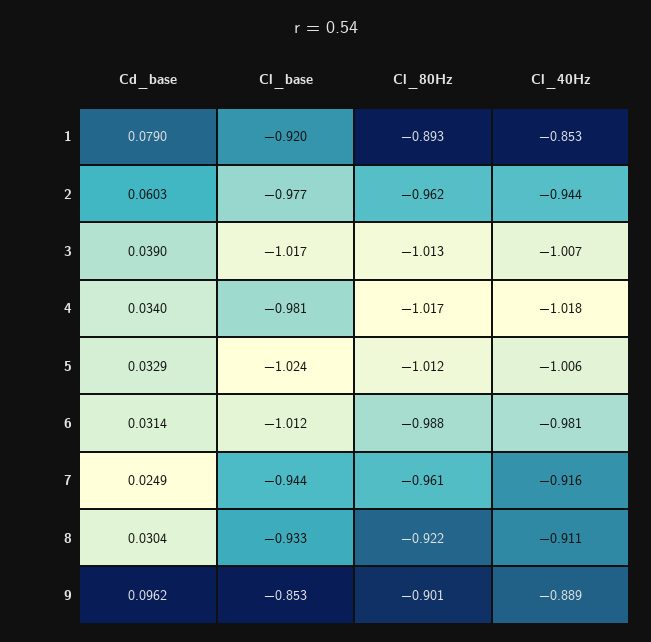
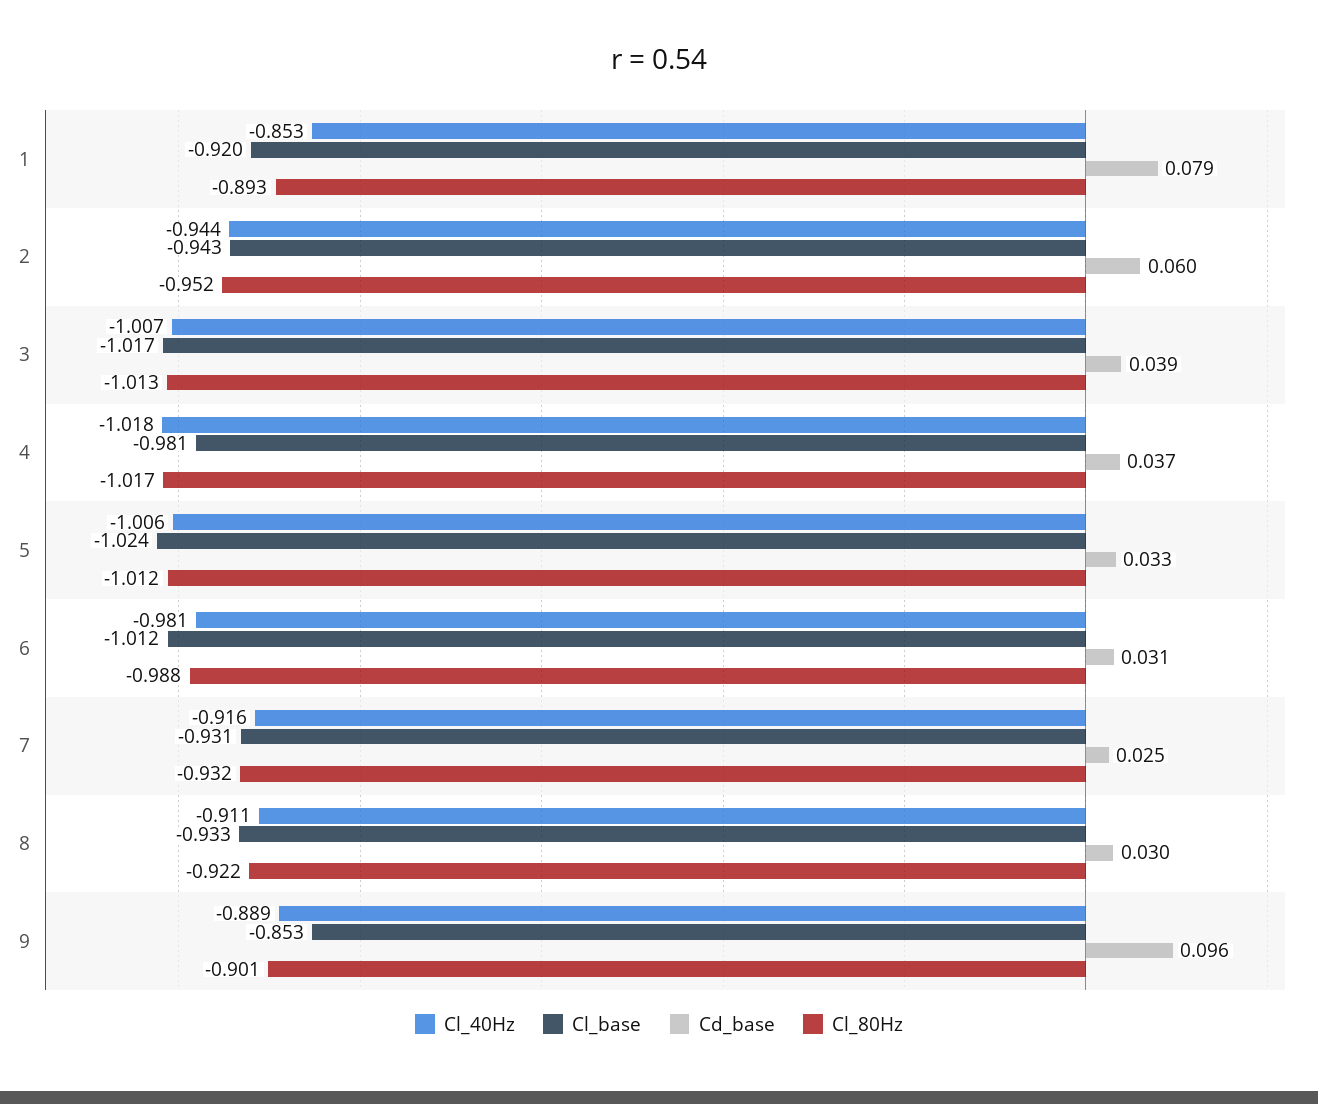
  {
    "Cd_base": {
      "1": 0.079,
      "2": 0.0603,
      "3": 0.039,
-     "4": 0.034,
+     "4": 0.037,
      "5": 0.0329,
      "6": 0.0314,
      "7": 0.0249,
      "8": 0.0304,
      "9": 0.0962
    },
    "Cl_base": {
      "1": -0.92,
-     "2": -0.977,
+     "2": -0.943,
      "3": -1.017,
      "4": -0.981,
      "5": -1.024,
      "6": -1.012,
-     "7": -0.944,
+     "7": -0.931,
      "8": -0.933,
      "9": -0.853
    },
    "Cl_80Hz": {
      "1": -0.893,
-     "2": -0.962,
+     "2": -0.952,
      "3": -1.013,
      "4": -1.017,
      "5": -1.012,
      "6": -0.988,
-     "7": -0.961,
+     "7": -0.932,
      "8": -0.922,
      "9": -0.901
    },
    "Cl_40Hz": {
      "1": -0.853,
      "2": -0.944,
      "3": -1.007,
      "4": -1.018,
      "5": -1.006,
      "6": -0.981,
      "7": -0.916,
      "8": -0.911,
      "9": -0.889
    }
  }

